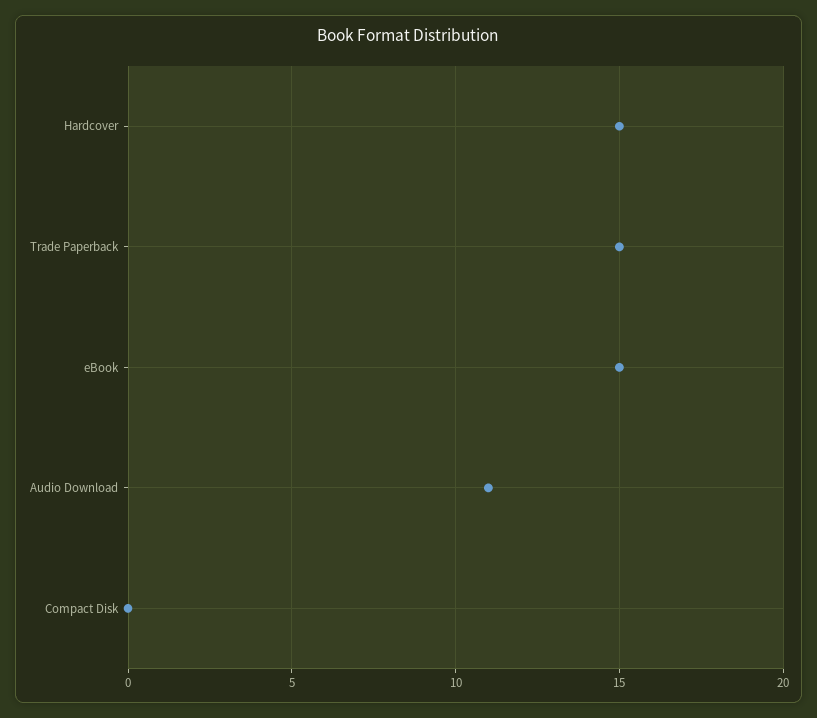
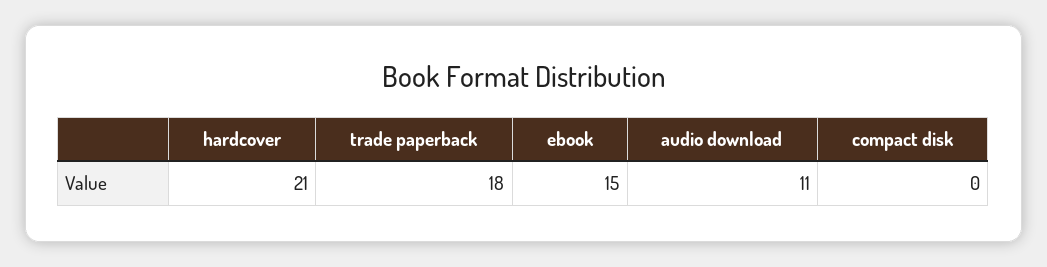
  {
-   "Hardcover": 15,
+   "Hardcover": 21,
-   "Trade Paperback": 15,
+   "Trade Paperback": 18,
    "eBook": 15,
    "Audio Download": 11,
    "Compact Disk": 0
  }

